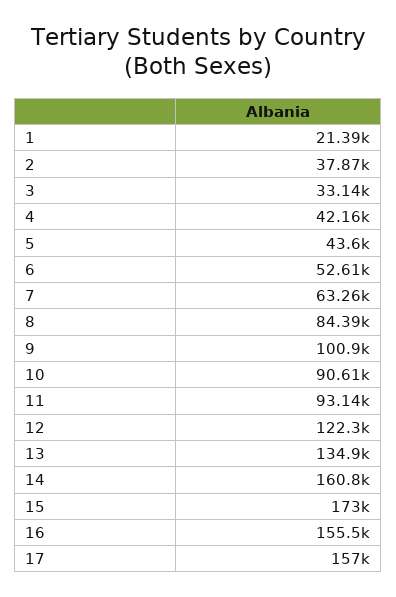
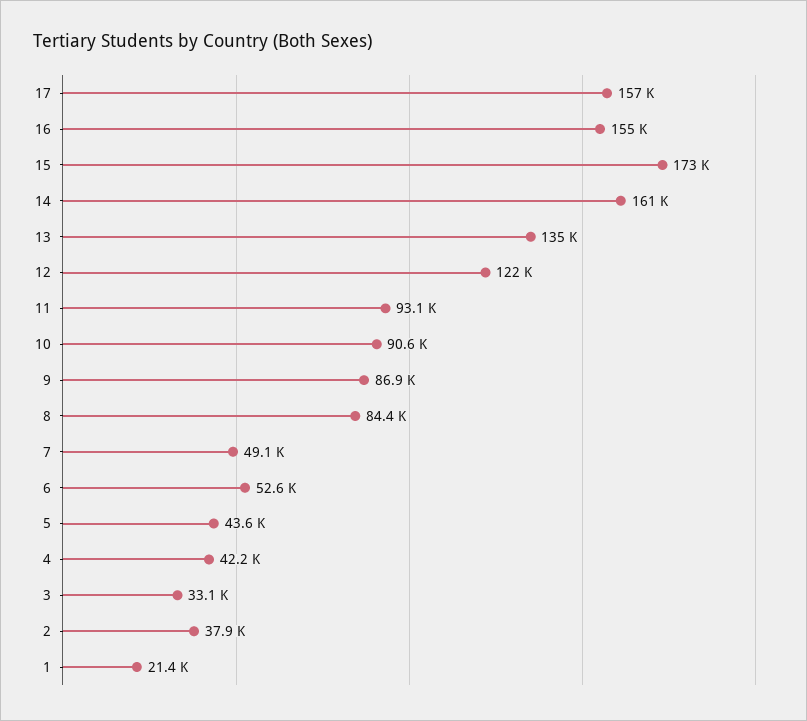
  {
    "1": 21390,
    "2": 37870,
    "3": 33140,
    "4": 42160,
    "5": 43600,
    "6": 52610,
-   "7": 63260,
+   "7": 49100,
    "8": 84390,
-   "9": 100900,
+   "9": 86900,
    "10": 90610,
    "11": 93140,
    "12": 122300,
    "13": 134900,
    "14": 160800,
    "15": 173000,
    "16": 155500,
    "17": 157000
  }

